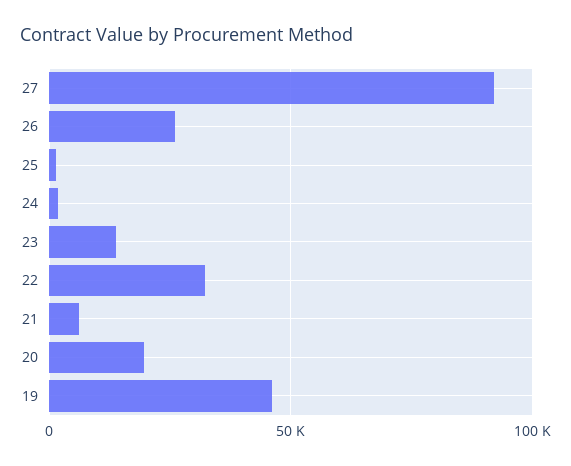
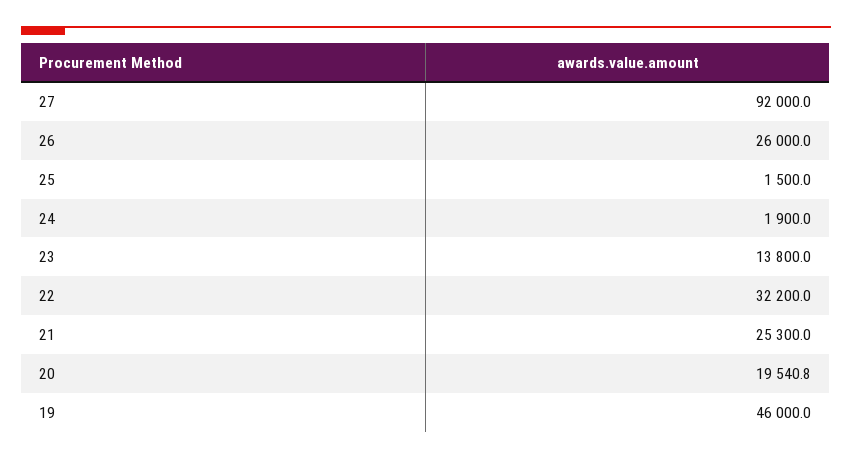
  {
    "27": 92000,
    "26": 26000,
    "25": 1500,
    "24": 1900,
    "23": 13800,
    "22": 32200,
-   "21": 5000,
+   "21": 25300,
    "20": 19540.8,
    "19": 46000
  }

